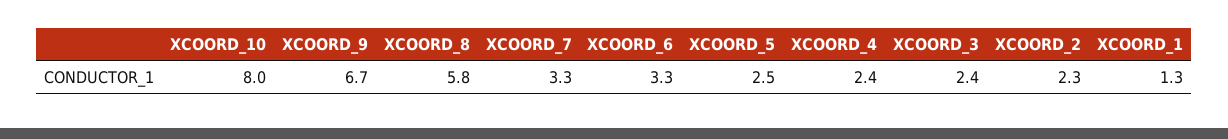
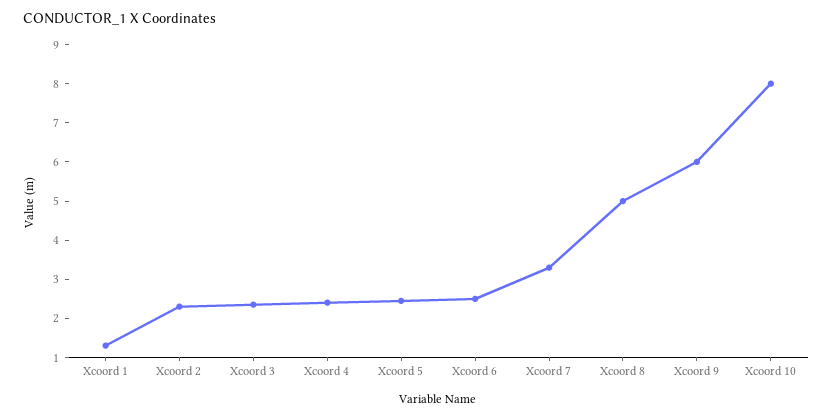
  {
    "XCOORD_10": 8,
-   "XCOORD_9": 6.7,
+   "XCOORD_9": 6,
-   "XCOORD_8": 5.8,
+   "XCOORD_8": 5,
    "XCOORD_7": 3.3,
-   "XCOORD_6": 3.3,
+   "XCOORD_6": 2.5,
    "XCOORD_5": 2.5,
    "XCOORD_4": 2.4,
    "XCOORD_3": 2.4,
    "XCOORD_2": 2.3,
    "XCOORD_1": 1.3
  }

